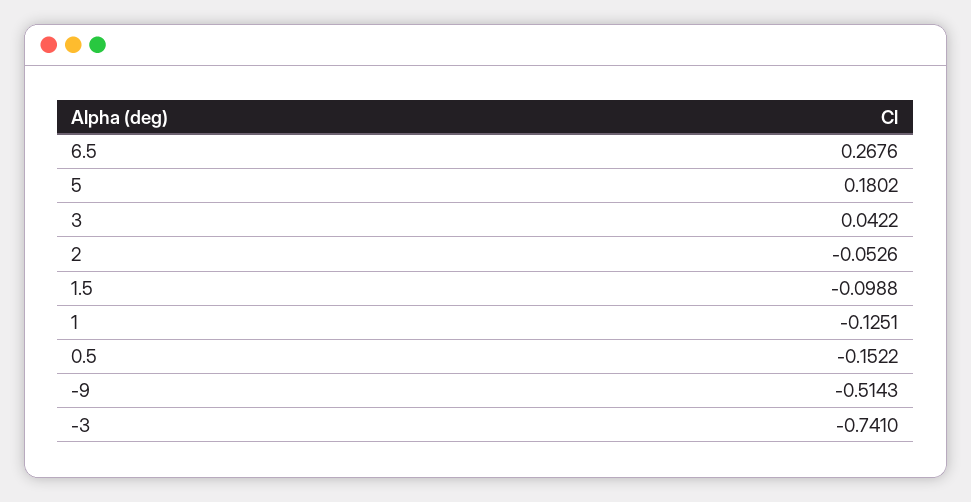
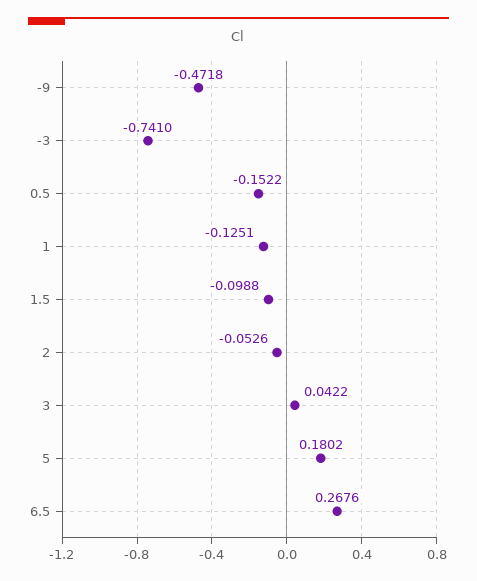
  {
    "6.5": 0.2676,
    "5": 0.1802,
    "3": 0.0422,
    "2": -0.0526,
    "1.5": -0.0988,
    "1": -0.1251,
    "0.5": -0.1522,
-   "-9": -0.5143,
+   "-9": -0.4718,
    "-3": -0.741
  }

